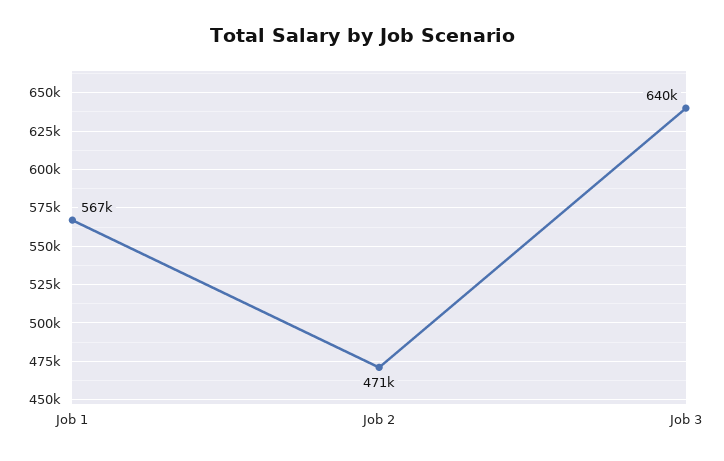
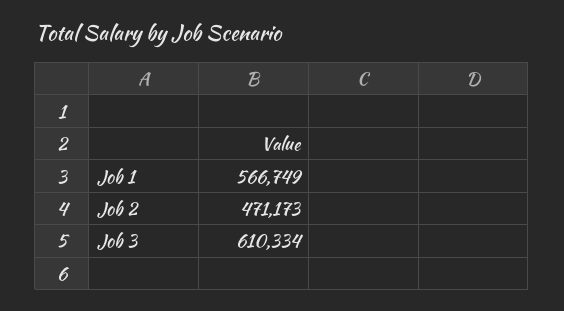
  {
    "Job 1": 566749,
    "Job 2": 471173,
-   "Job 3": 640000
+   "Job 3": 610334
  }

